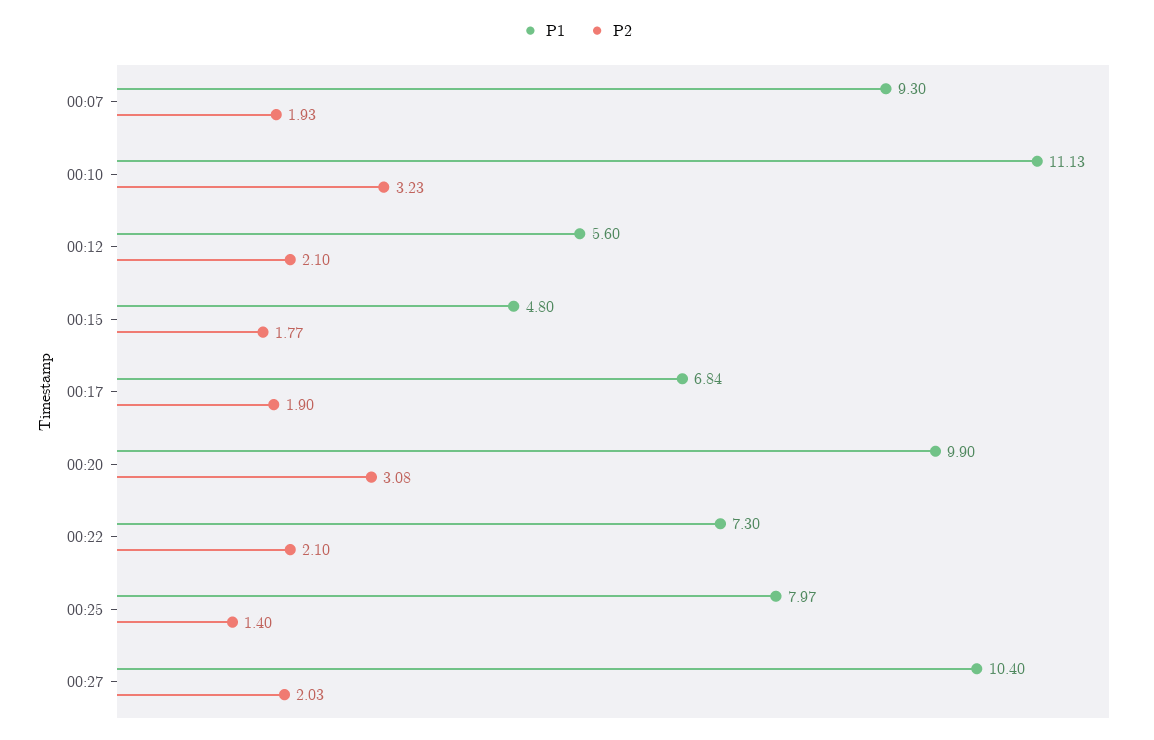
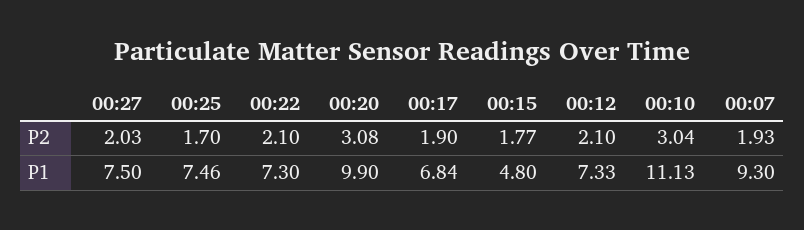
  {
    "P1": {
      "00:07": 9.3,
      "00:10": 11.13,
-     "00:12": 5.6,
+     "00:12": 7.33,
      "00:15": 4.8,
      "00:17": 6.84,
      "00:20": 9.9,
      "00:22": 7.3,
-     "00:25": 7.97,
+     "00:25": 7.46,
-     "00:27": 10.4
+     "00:27": 7.5
    },
    "P2": {
      "00:07": 1.93,
-     "00:10": 3.23,
+     "00:10": 3.04,
      "00:12": 2.1,
      "00:15": 1.77,
      "00:17": 1.9,
      "00:20": 3.08,
      "00:22": 2.1,
-     "00:25": 1.4,
+     "00:25": 1.7,
      "00:27": 2.03
    }
  }

